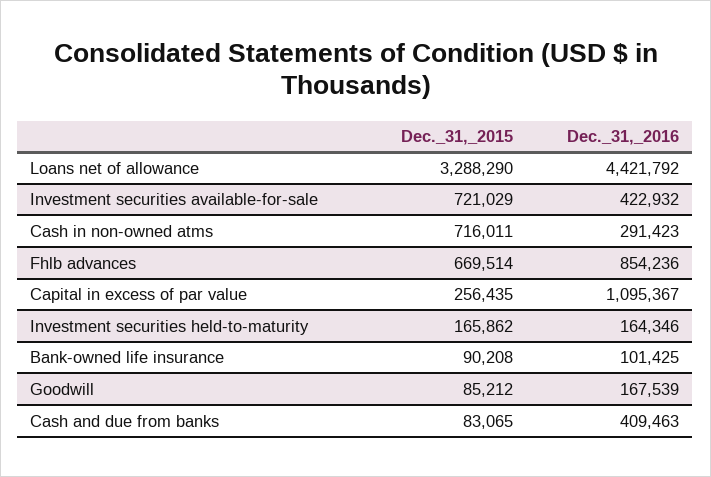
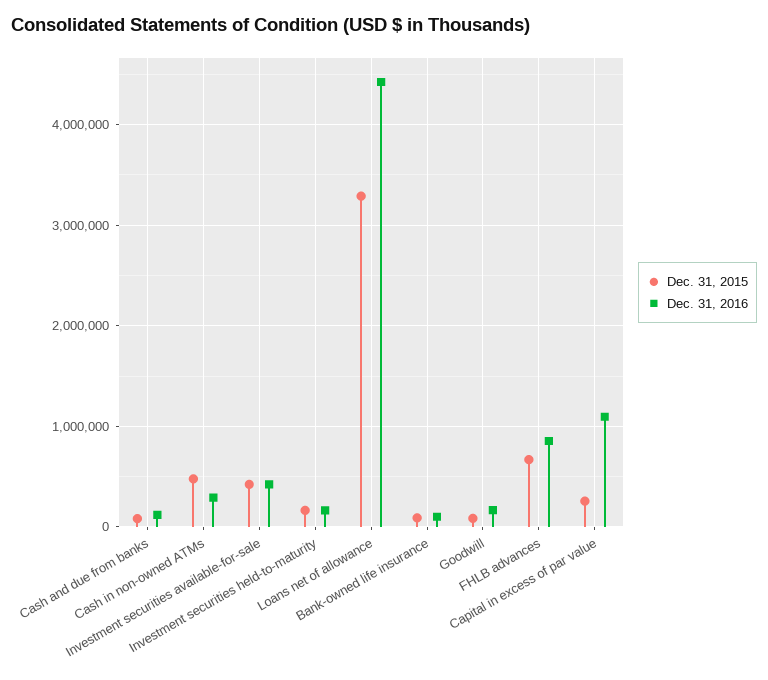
  {
    "Dec._31,_2015": {
      "Loans net of allowance": 3288290,
-     "Investment securities available-for-sale": 721029,
+     "Investment securities available-for-sale": 400000,
-     "Cash in non-owned atms": 716011,
+     "Cash in non-owned atms": 500000,
      "Fhlb advances": 669514,
      "Capital in excess of par value": 256435,
      "Investment securities held-to-maturity": 165862,
      "Bank-owned life insurance": 90208,
      "Goodwill": 85212,
      "Cash and due from banks": 83065
    },
    "Dec._31,_2016": {
      "Loans net of allowance": 4421792,
      "Investment securities available-for-sale": 422932,
      "Cash in non-owned atms": 291423,
      "Fhlb advances": 854236,
      "Capital in excess of par value": 1095367,
      "Investment securities held-to-maturity": 164346,
      "Bank-owned life insurance": 101425,
      "Goodwill": 167539,
-     "Cash and due from banks": 409463
+     "Cash and due from banks": 100000
    }
  }

